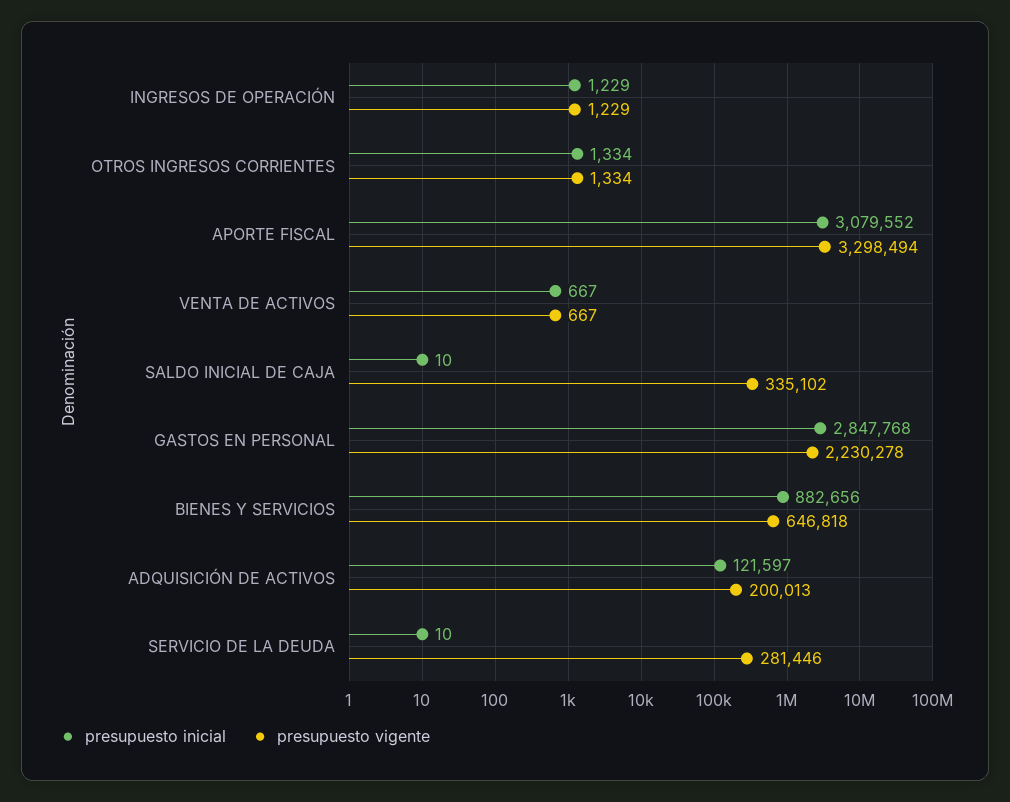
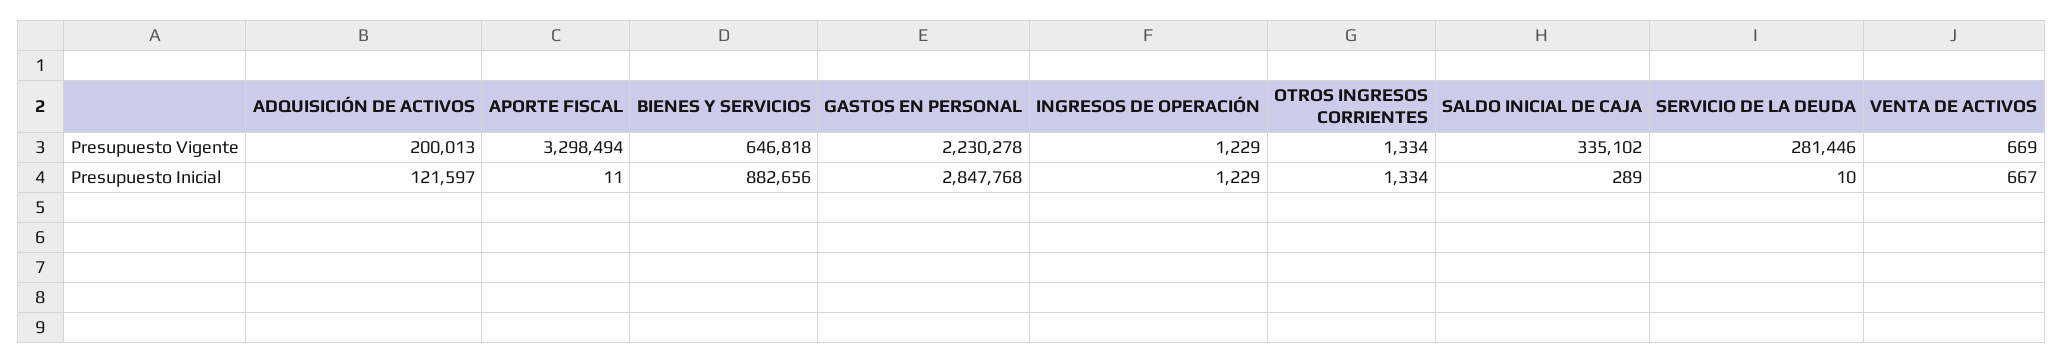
  {
    "presupuesto inicial": {
      "INGRESOS DE OPERACIÓN": 1229,
      "OTROS INGRESOS CORRIENTES": 1334,
-     "APORTE FISCAL": 3079552,
+     "APORTE FISCAL": 11,
      "VENTA DE ACTIVOS": 667,
-     "SALDO INICIAL DE CAJA": 10,
+     "SALDO INICIAL DE CAJA": 289,
      "GASTOS EN PERSONAL": 2847768,
      "BIENES Y SERVICIOS": 882656,
      "ADQUISICIÓN DE ACTIVOS": 121597,
      "SERVICIO DE LA DEUDA": 10
    },
    "presupuesto vigente": {
      "INGRESOS DE OPERACIÓN": 1229,
      "OTROS INGRESOS CORRIENTES": 1334,
      "APORTE FISCAL": 3298494,
-     "VENTA DE ACTIVOS": 667,
+     "VENTA DE ACTIVOS": 669,
      "SALDO INICIAL DE CAJA": 335102,
      "GASTOS EN PERSONAL": 2230278,
      "BIENES Y SERVICIOS": 646818,
      "ADQUISICIÓN DE ACTIVOS": 200013,
      "SERVICIO DE LA DEUDA": 281446
    }
  }

